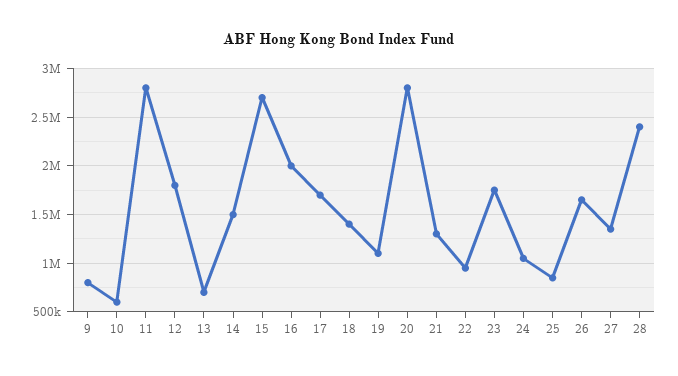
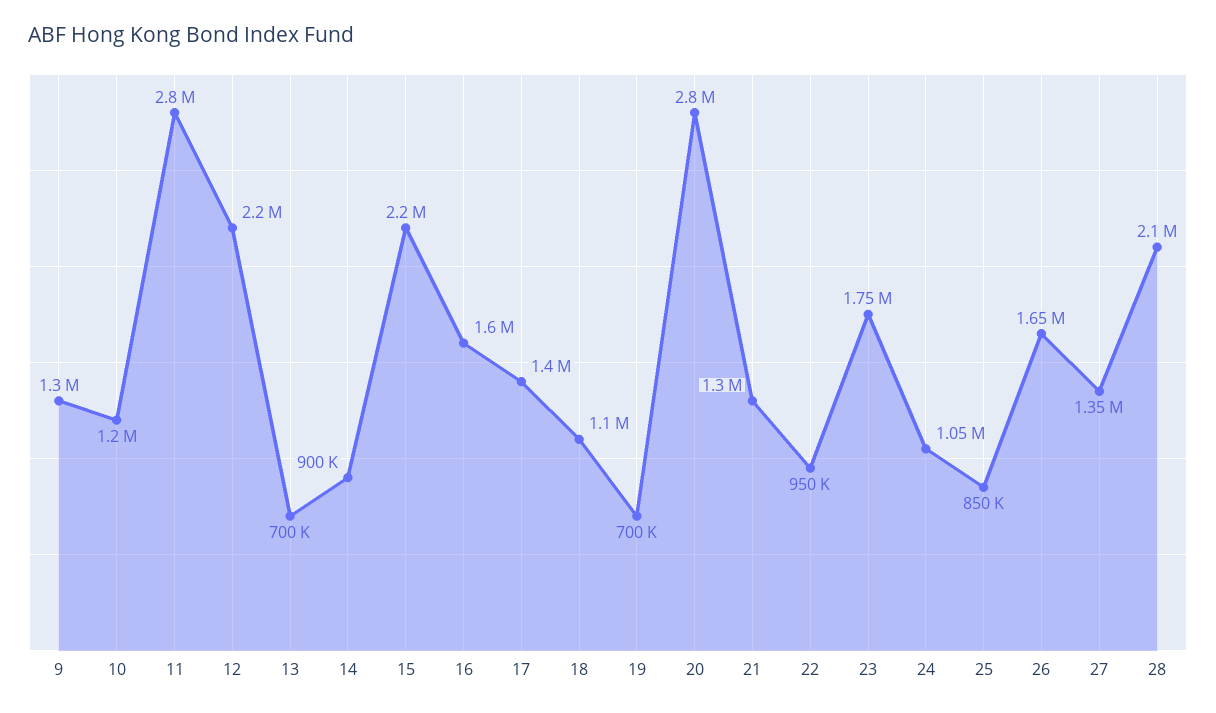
  {
-   "9": 800000,
+   "9": 1300000,
-   "10": 600000,
+   "10": 1200000,
    "11": 2800000,
-   "12": 1800000,
+   "12": 2200000,
    "13": 700000,
-   "14": 1500000,
+   "14": 900000,
-   "15": 2700000,
+   "15": 2200000,
-   "16": 2000000,
+   "16": 1600000,
-   "17": 1700000,
+   "17": 1400000,
-   "18": 1400000,
+   "18": 1100000,
-   "19": 1100000,
+   "19": 700000,
    "20": 2800000,
    "21": 1300000,
    "22": 950000,
    "23": 1750000,
    "24": 1050000,
    "25": 850000,
    "26": 1650000,
    "27": 1350000,
-   "28": 2400000
+   "28": 2100000
  }

